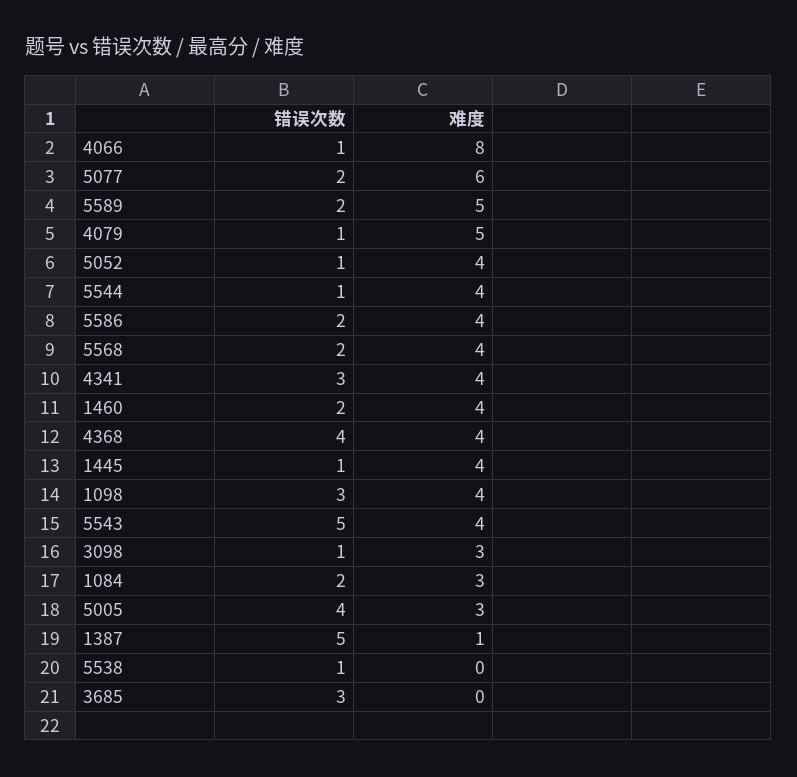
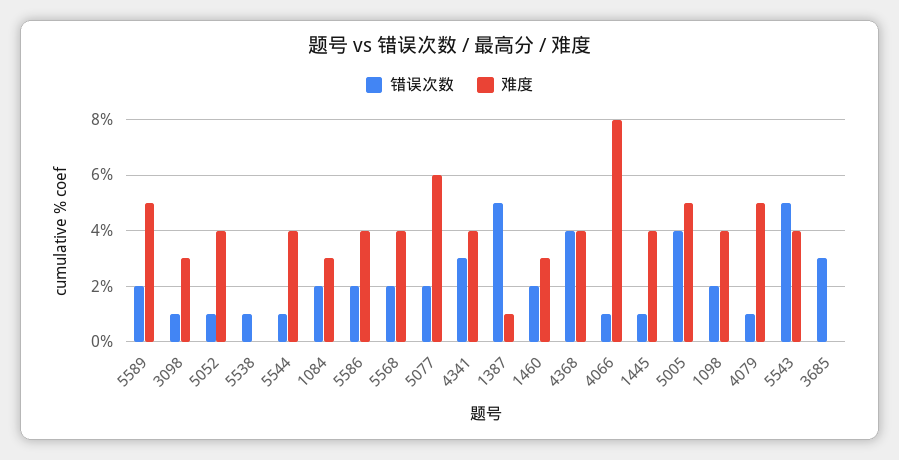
  {
    "错误次数": {
      "4066": 1,
      "5077": 2,
      "5589": 2,
      "4079": 1,
      "5052": 1,
      "5544": 1,
      "5586": 2,
      "5568": 2,
      "4341": 3,
      "1460": 2,
      "4368": 4,
      "1445": 1,
-     "1098": 3,
+     "1098": 2,
      "5543": 5,
      "3098": 1,
      "1084": 2,
      "5005": 4,
      "1387": 5,
      "5538": 1,
      "3685": 3
    },
    "难度": {
      "4066": 8,
      "5077": 6,
      "5589": 5,
      "4079": 5,
      "5052": 4,
      "5544": 4,
      "5586": 4,
      "5568": 4,
      "4341": 4,
-     "1460": 4,
+     "1460": 3,
      "4368": 4,
      "1445": 4,
      "1098": 4,
      "5543": 4,
      "3098": 3,
      "1084": 3,
-     "5005": 3,
+     "5005": 5,
      "1387": 1,
      "5538": 0,
      "3685": 0
    }
  }

